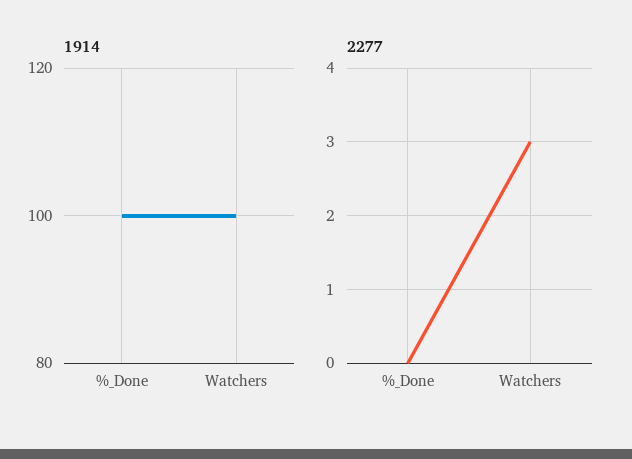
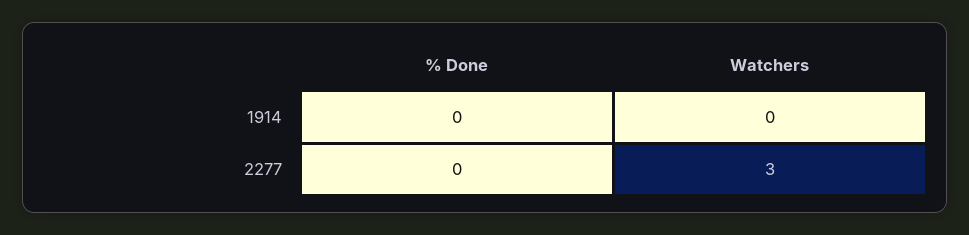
  {
    "1914": {
-     "%_Done": 100,
+     "%_Done": 0,
-     "Watchers": 100
+     "Watchers": 0
    },
    "2277": {
      "%_Done": 0,
      "Watchers": 3
    }
  }

